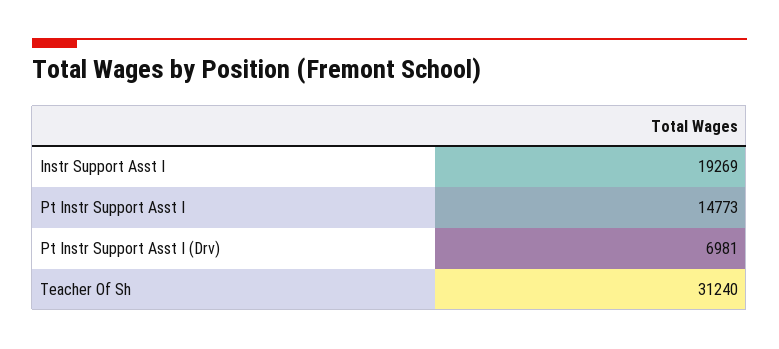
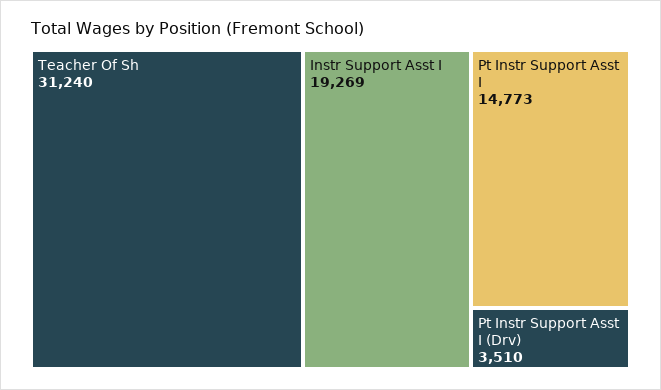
  {
    "Instr Support Asst I": 19269,
    "Pt Instr Support Asst I": 14773,
-   "Pt Instr Support Asst I (Drv)": 6981,
+   "Pt Instr Support Asst I (Drv)": 3510,
    "Teacher Of Sh": 31240
  }

